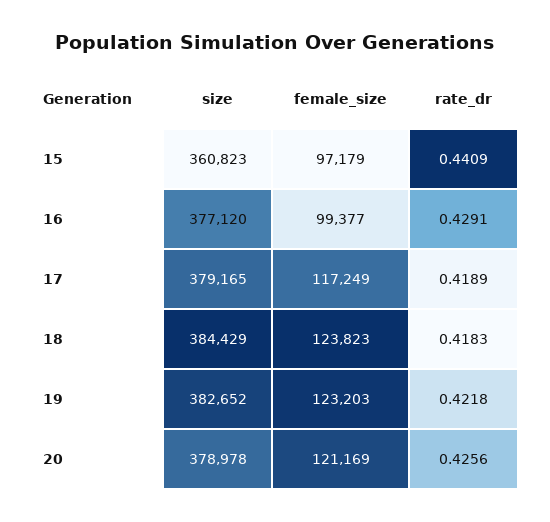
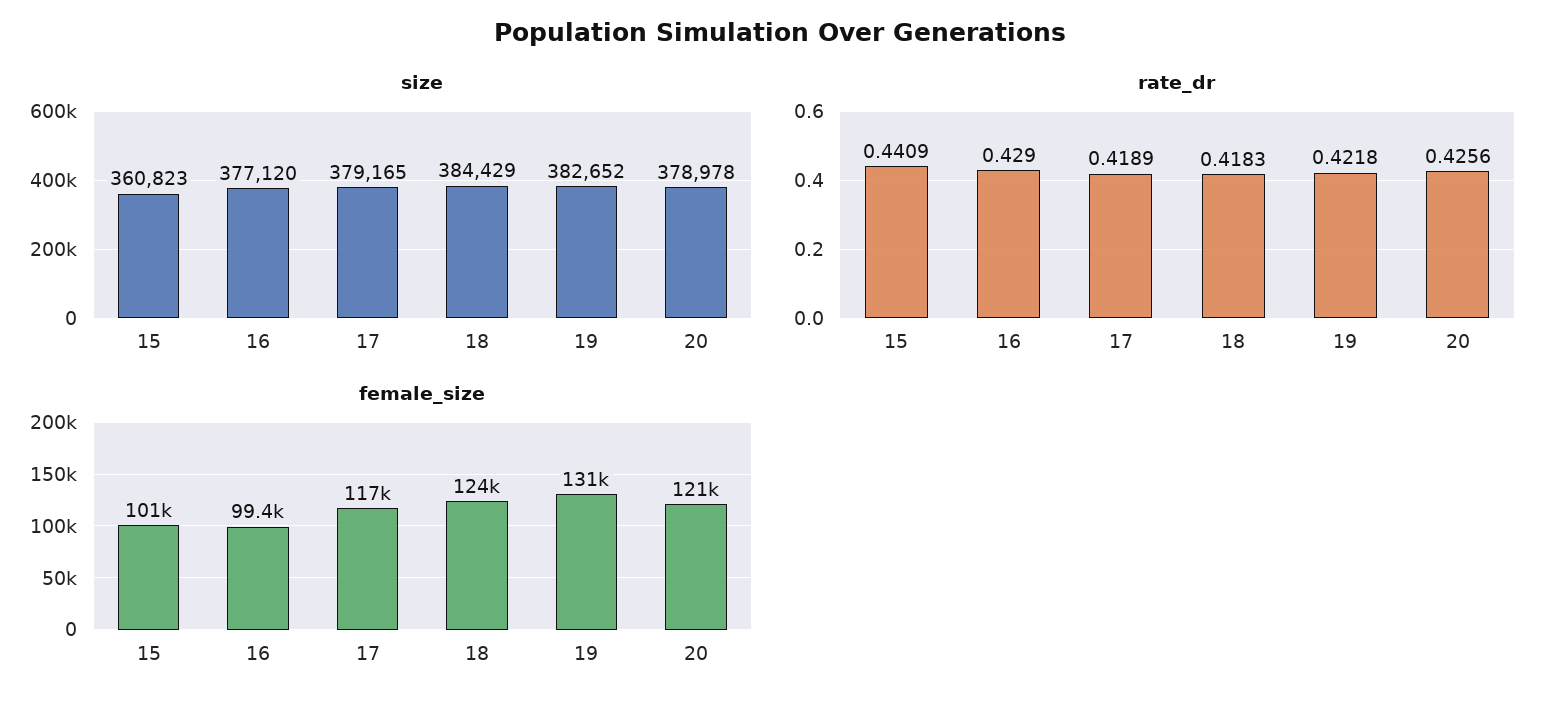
  {
    "size": {
      "15": 360823,
      "16": 377120,
      "17": 379165,
      "18": 384429,
      "19": 382652,
      "20": 378978
    },
    "female_size": {
-     "15": 97179,
+     "15": 101000,
      "16": 99377,
      "17": 117249,
      "18": 123823,
-     "19": 123203,
+     "19": 131000,
      "20": 121169
    },
    "rate_dr": {
      "15": 0.4409,
-     "16": 0.4291,
+     "16": 0.429,
      "17": 0.4189,
      "18": 0.4183,
      "19": 0.4218,
      "20": 0.4256
    }
  }

